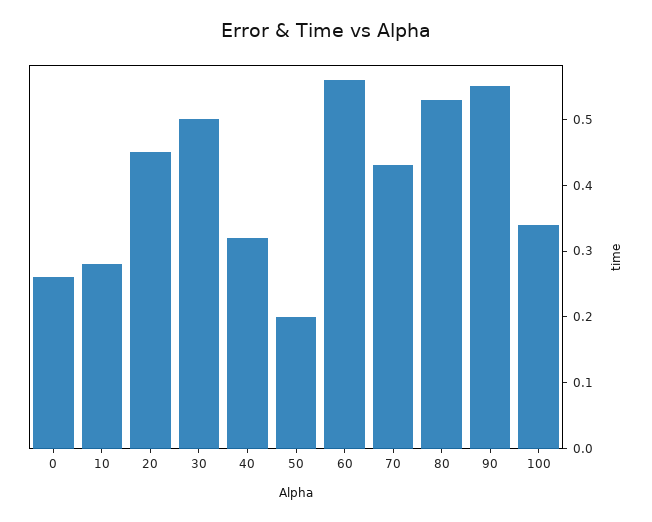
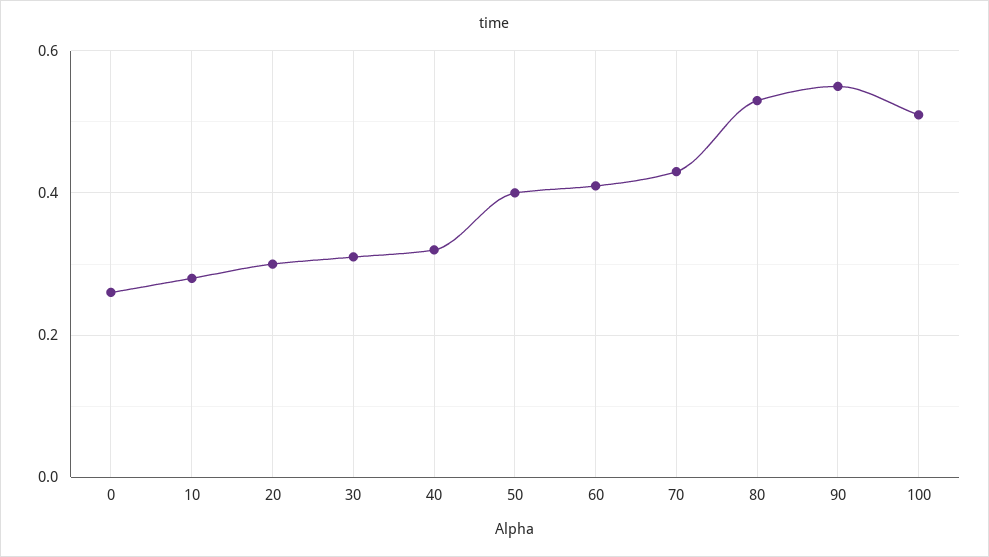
  {
    "0": 0.25,
    "10": 0.3,
-   "20": 0.45,
+   "20": 0.3,
-   "30": 0.5,
+   "30": 0.3,
    "40": 0.3,
-   "50": 0.2,
+   "50": 0.4,
-   "60": 0.55,
+   "60": 0.4,
    "70": 0.45,
    "80": 0.55,
    "90": 0.55,
-   "100": 0.35
+   "100": 0.5
  }

